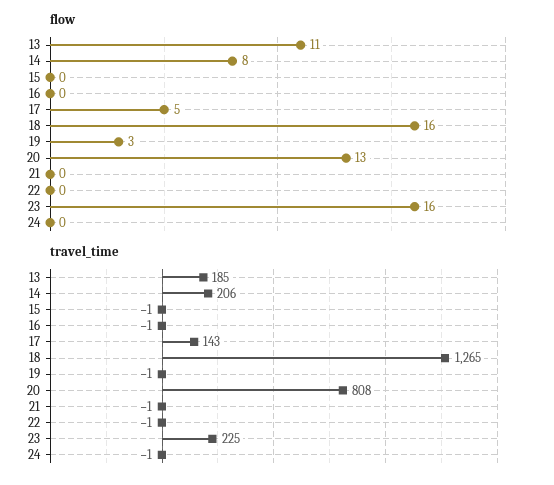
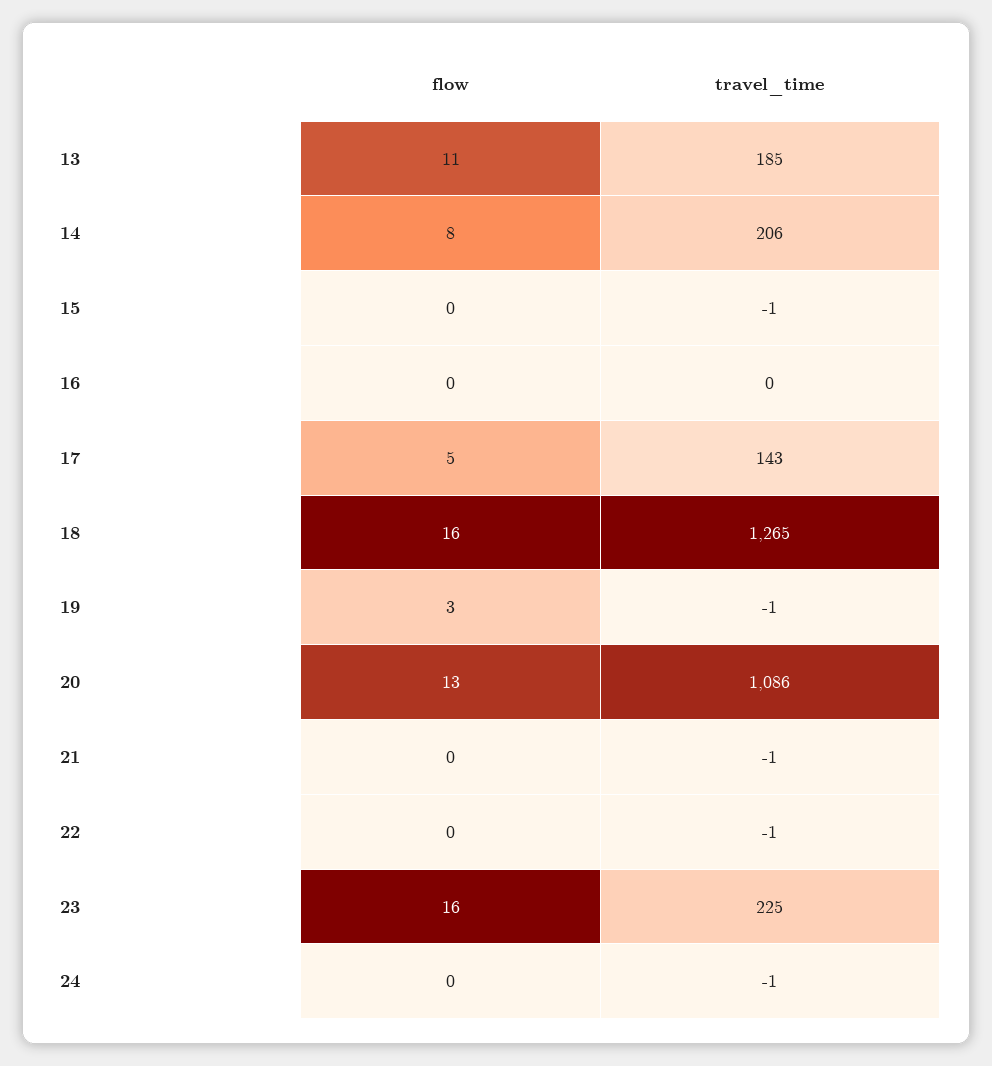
  {
    "flow": {
      "13": 11,
      "14": 8,
      "15": 0,
      "16": 0,
      "17": 5,
      "18": 16,
      "19": 3,
      "20": 13,
      "21": 0,
      "22": 0,
      "23": 16,
      "24": 0
    },
    "travel_time": {
      "13": 185,
      "14": 206,
      "15": -1,
-     "16": -1,
+     "16": 0,
      "17": 143,
      "18": 1265,
      "19": -1,
-     "20": 808,
+     "20": 1086,
      "21": -1,
      "22": -1,
      "23": 225,
      "24": -1
    }
  }

